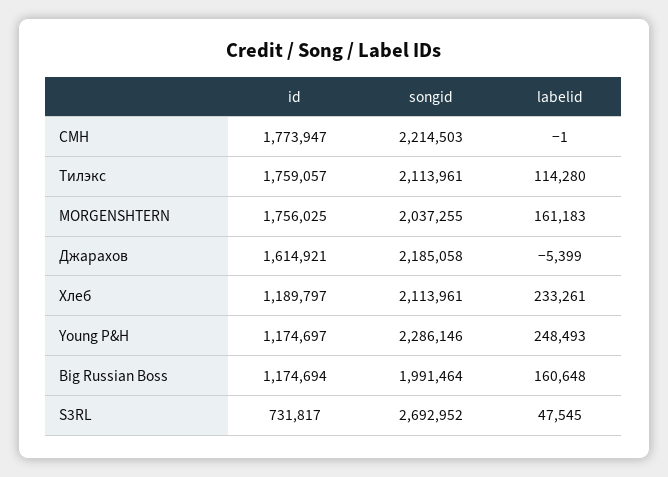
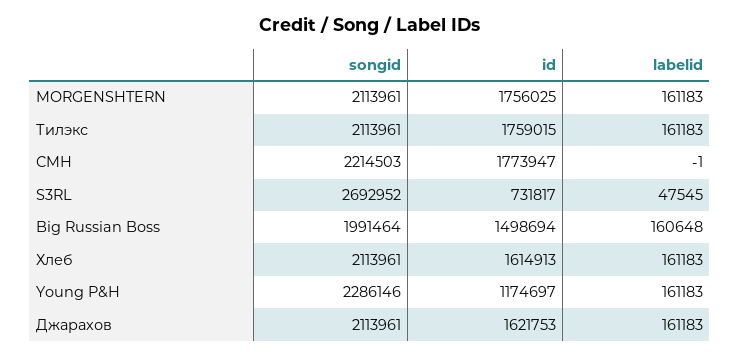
  {
    "id": {
      "CMH": 1773947,
-     "Тилэкс": 1759057,
+     "Тилэкс": 1759015,
      "MORGENSHTERN": 1756025,
-     "Джарахов": 1614921,
+     "Джарахов": 1621753,
-     "Хлеб": 1189797,
+     "Хлеб": 1614913,
      "Young P&H": 1174697,
-     "Big Russian Boss": 1174694,
+     "Big Russian Boss": 1498694,
      "S3RL": 731817
    },
    "songid": {
      "CMH": 2214503,
      "Тилэкс": 2113961,
-     "MORGENSHTERN": 2037255,
+     "MORGENSHTERN": 2113961,
-     "Джарахов": 2185058,
+     "Джарахов": 2113961,
      "Хлеб": 2113961,
      "Young P&H": 2286146,
      "Big Russian Boss": 1991464,
      "S3RL": 2692952
    },
    "labelid": {
      "CMH": -1,
-     "Тилэкс": 114280,
+     "Тилэкс": 161183,
      "MORGENSHTERN": 161183,
-     "Джарахов": -5399,
+     "Джарахов": 161183,
-     "Хлеб": 233261,
+     "Хлеб": 161183,
-     "Young P&H": 248493,
+     "Young P&H": 161183,
      "Big Russian Boss": 160648,
      "S3RL": 47545
    }
  }

